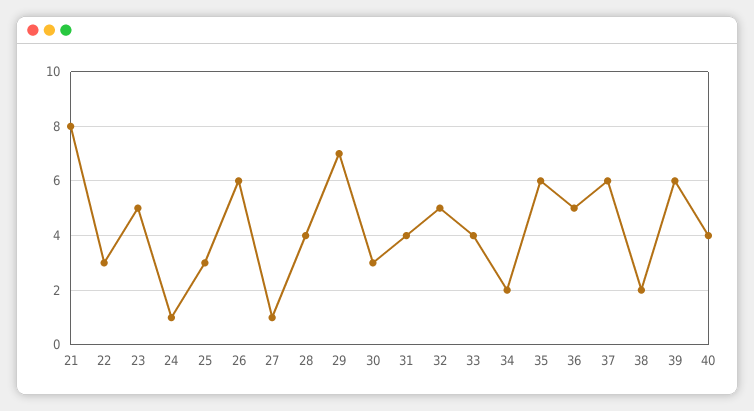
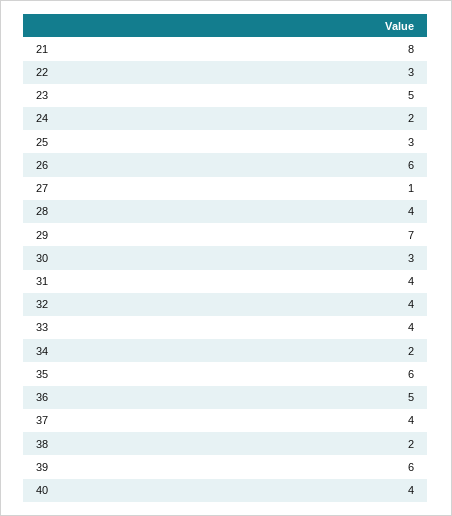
  {
    "21": 8,
    "22": 3,
    "23": 5,
-   "24": 1,
+   "24": 2,
    "25": 3,
    "26": 6,
    "27": 1,
    "28": 4,
    "29": 7,
    "30": 3,
    "31": 4,
-   "32": 5,
+   "32": 4,
    "33": 4,
    "34": 2,
    "35": 6,
    "36": 5,
-   "37": 6,
+   "37": 4,
    "38": 2,
    "39": 6,
    "40": 4
  }

